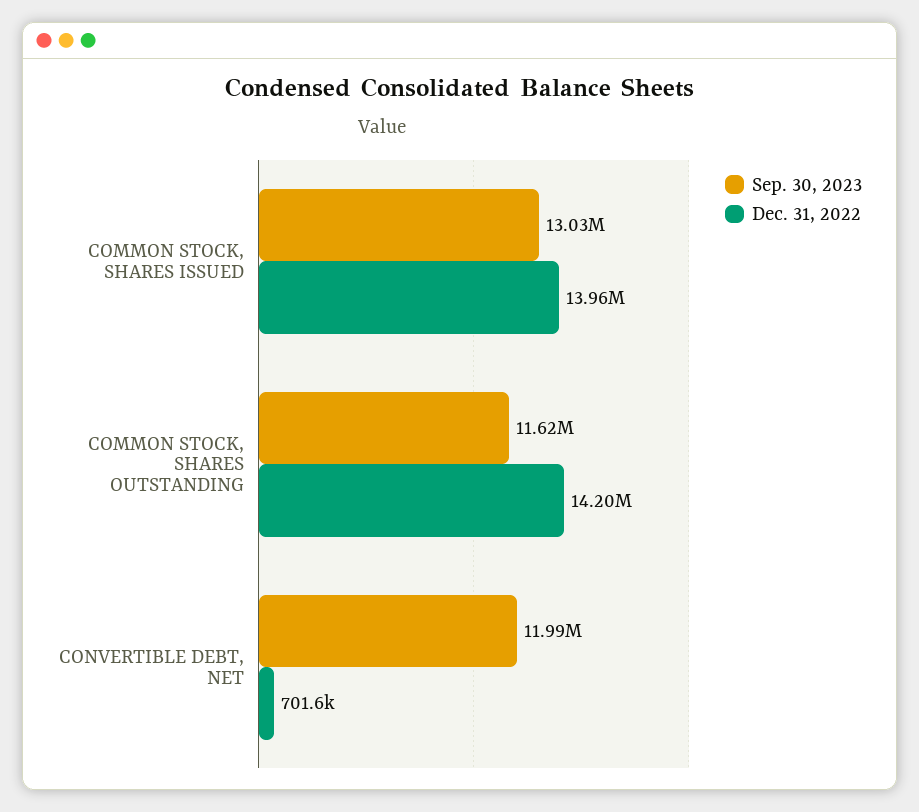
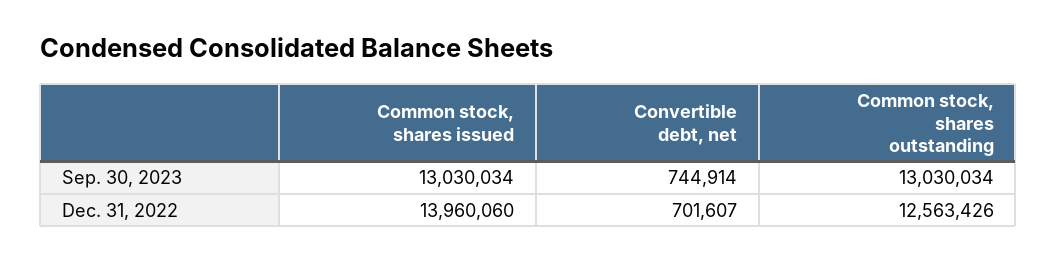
  {
    "Sep. 30, 2023": {
      "COMMON STOCK, SHARES ISSUED": 13030034,
-     "COMMON STOCK, SHARES OUTSTANDING": 11620000,
+     "COMMON STOCK, SHARES OUTSTANDING": 13030034,
-     "CONVERTIBLE DEBT, NET": 11990000
+     "CONVERTIBLE DEBT, NET": 744914
    },
    "Dec. 31, 2022": {
      "COMMON STOCK, SHARES ISSUED": 13960060,
-     "COMMON STOCK, SHARES OUTSTANDING": 14200000,
+     "COMMON STOCK, SHARES OUTSTANDING": 12563426,
      "CONVERTIBLE DEBT, NET": 701607
    }
  }

